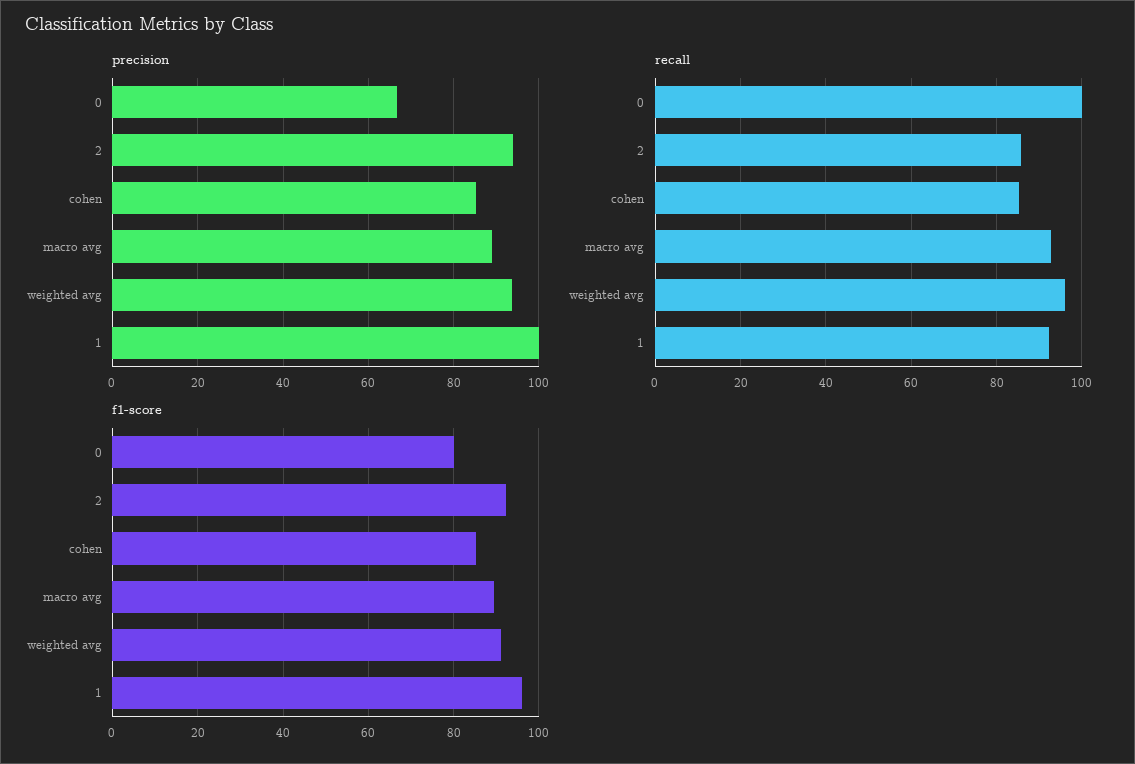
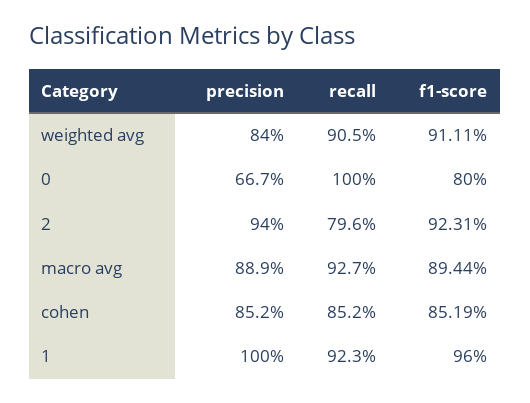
  {
    "precision": {
      "0": 66.7,
      "2": 94,
      "cohen": 85.2,
      "macro avg": 88.9,
-     "weighted avg": 94,
+     "weighted avg": 84,
      "1": 100
    },
    "recall": {
      "0": 100,
-     "2": 86,
+     "2": 79.6,
      "cohen": 85.2,
      "macro avg": 92.7,
-     "weighted avg": 96,
+     "weighted avg": 90.5,
      "1": 92.3
    },
    "f1-score": {
      "0": 80,
      "2": 92.31,
      "cohen": 85.19,
      "macro avg": 89.44,
      "weighted avg": 91.11,
      "1": 96
    }
  }

